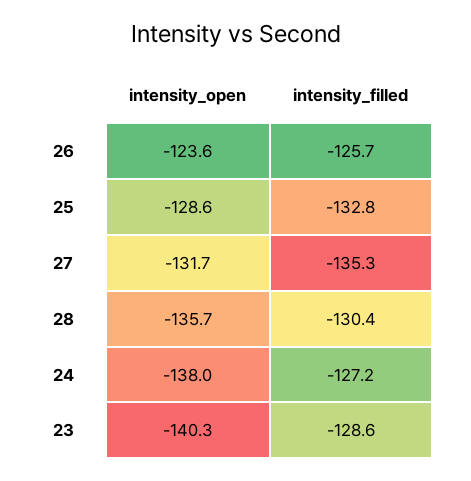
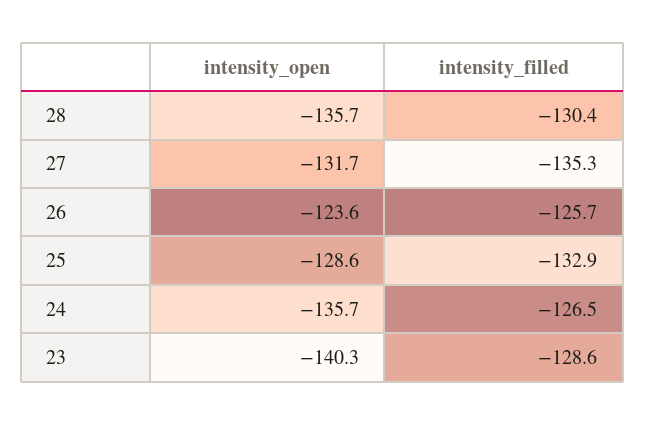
  {
    "intensity_open": {
      "26": -123.6,
      "25": -128.6,
      "27": -131.7,
      "28": -135.7,
-     "24": -138,
+     "24": -135.7,
      "23": -140.3
    },
    "intensity_filled": {
      "26": -125.7,
-     "25": -132.8,
+     "25": -132.9,
      "27": -135.3,
      "28": -130.4,
-     "24": -127.2,
+     "24": -126.5,
      "23": -128.6
    }
  }

